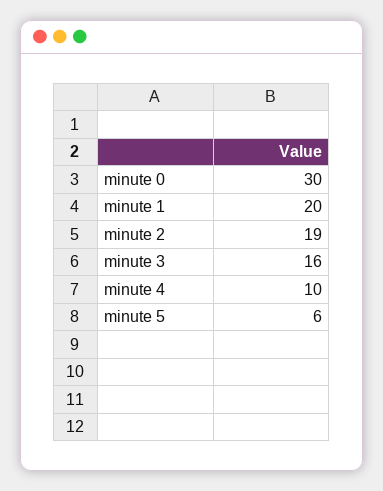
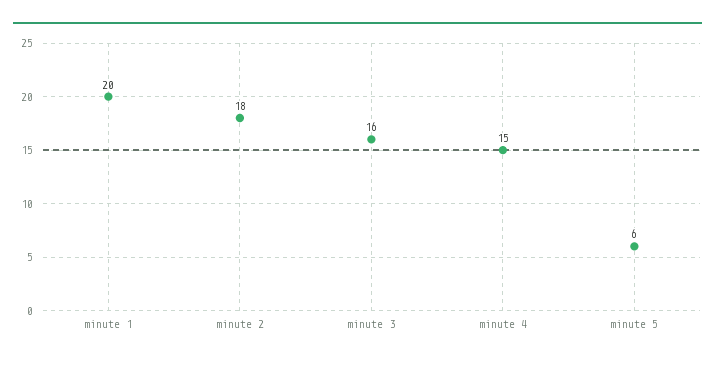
  {
-   "minute 0": 30,
    "minute 1": 20,
-   "minute 2": 19,
+   "minute 2": 18,
    "minute 3": 16,
-   "minute 4": 10,
+   "minute 4": 15,
    "minute 5": 6
  }

